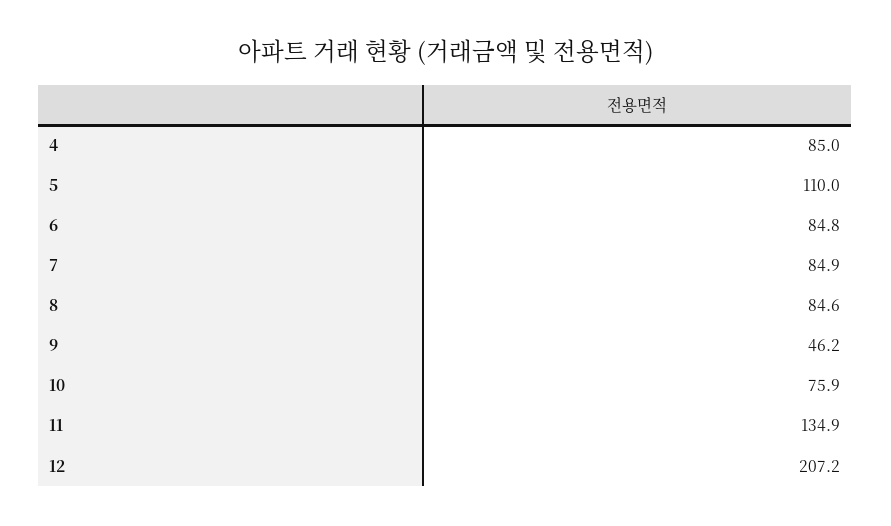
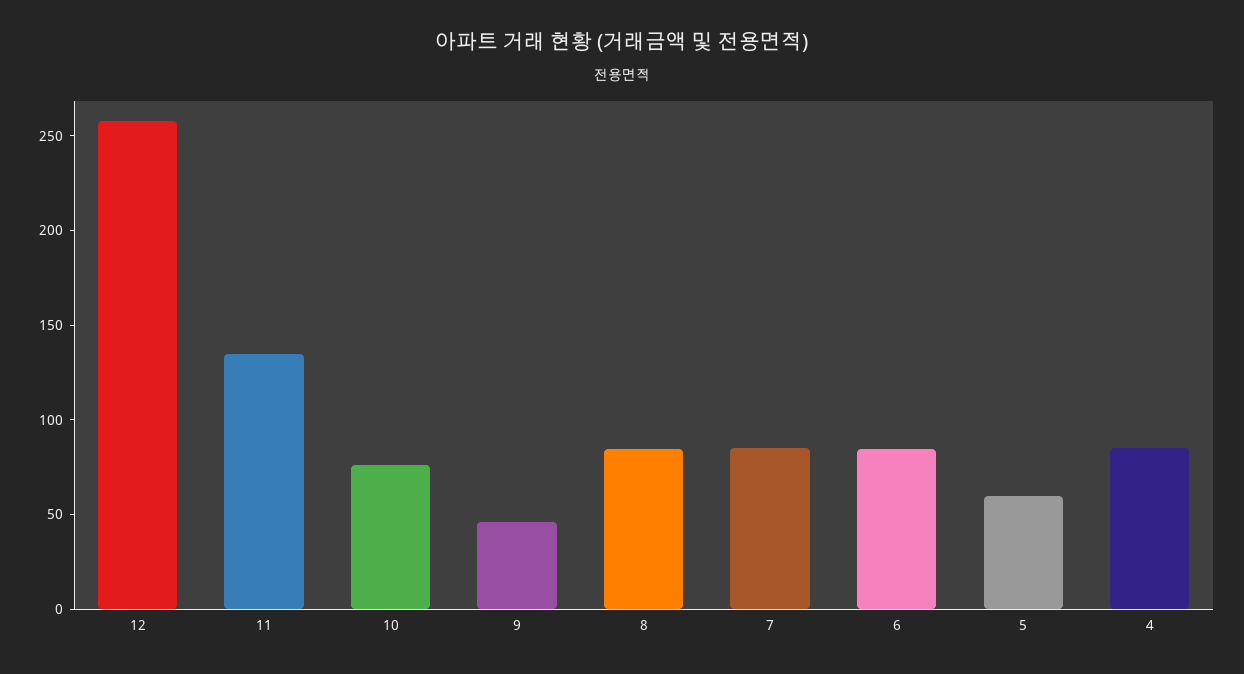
  {
    "4": 85,
-   "5": 110,
+   "5": 60,
    "6": 84.8,
    "7": 84.9,
    "8": 84.6,
    "9": 46.2,
    "10": 75.9,
    "11": 134.9,
-   "12": 207.2
+   "12": 260
  }

